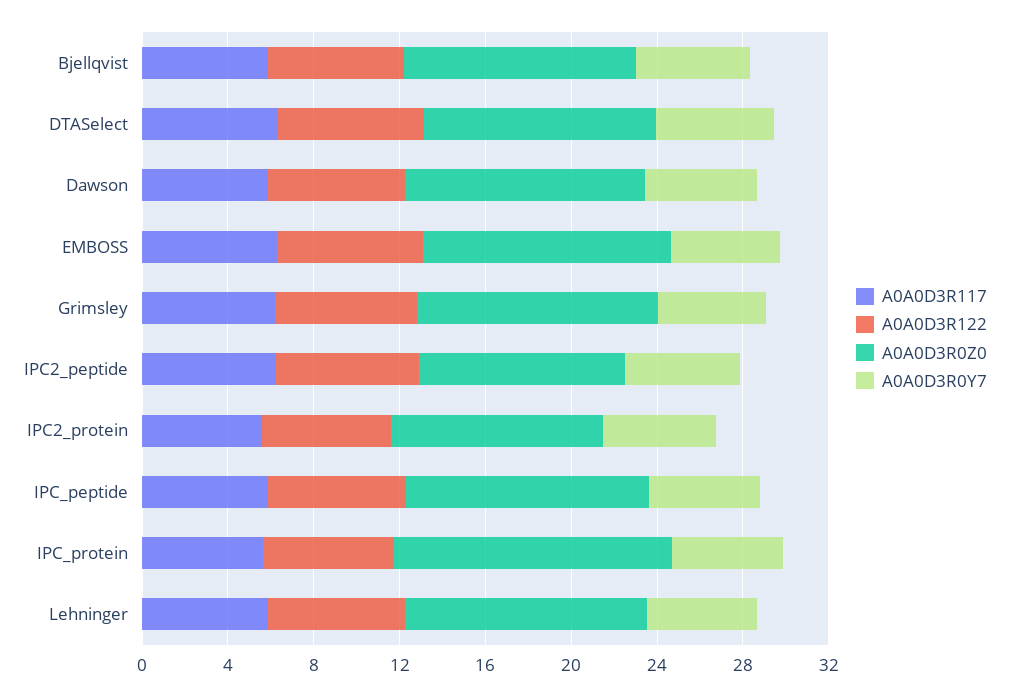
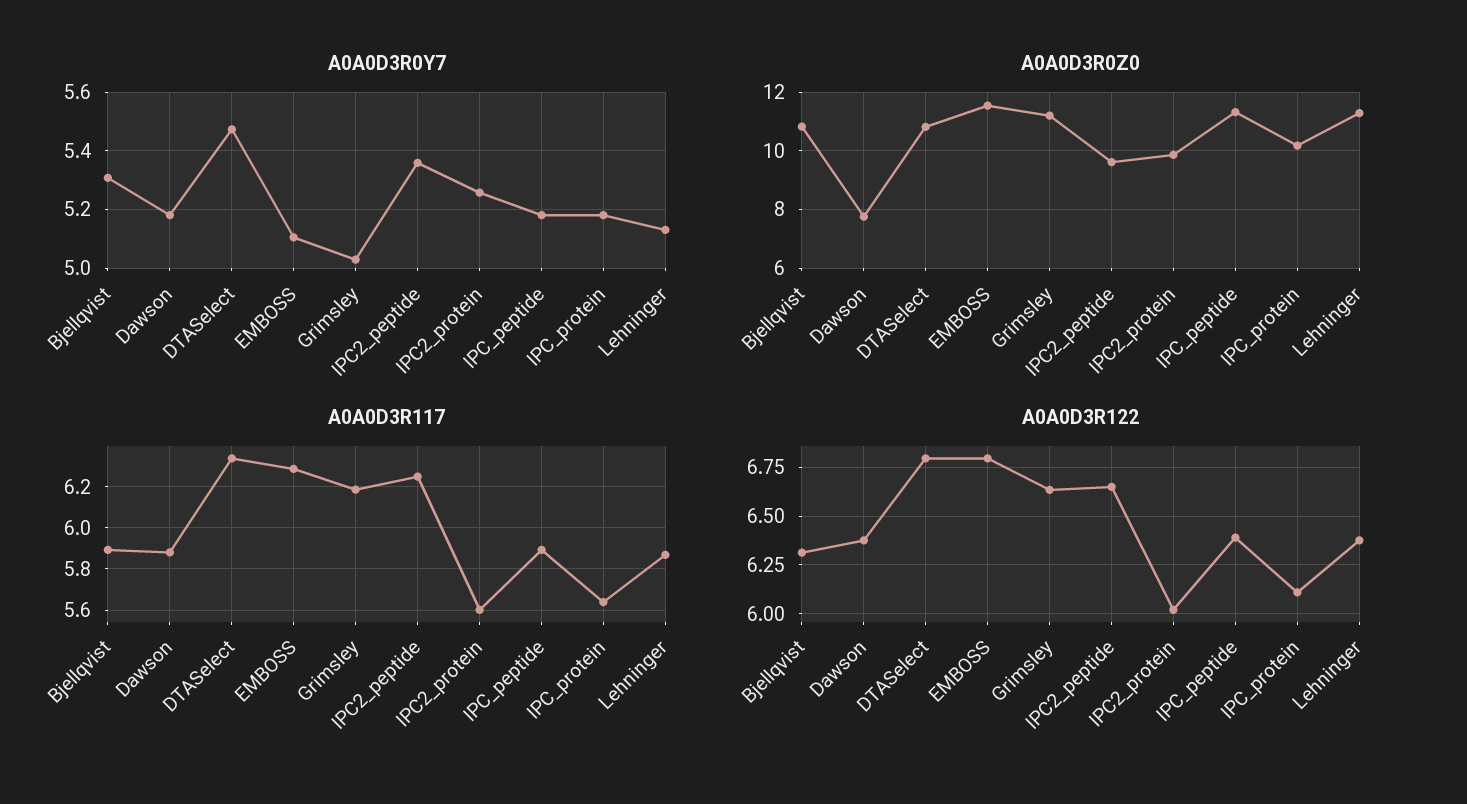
  {
    "A0A0D3R117": {
      "Bjellqvist": 5.9,
      "DTASelect": 6.35,
      "Dawson": 5.9,
      "EMBOSS": 6.3,
      "Grimsley": 6.2,
      "IPC2_peptide": 6.25,
      "IPC2_protein": 5.6,
      "IPC_peptide": 5.9,
      "IPC_protein": 5.65,
      "Lehninger": 5.85
    },
    "A0A0D3R122": {
      "Bjellqvist": 6.3,
      "DTASelect": 6.8,
      "Dawson": 6.4,
      "EMBOSS": 6.8,
      "Grimsley": 6.65,
      "IPC2_peptide": 6.65,
      "IPC2_protein": 6,
      "IPC_peptide": 6.4,
      "IPC_protein": 6.1,
      "Lehninger": 6.4
    },
    "A0A0D3R0Z0": {
      "Bjellqvist": 10.75,
      "DTASelect": 10.75,
-     "Dawson": 11,
+     "Dawson": 7.75,
      "EMBOSS": 11.5,
      "Grimsley": 11.25,
      "IPC2_peptide": 9.5,
      "IPC2_protein": 9.75,
      "IPC_peptide": 11.25,
-     "IPC_protein": 13,
+     "IPC_protein": 10.25,
      "Lehninger": 11.25
    },
    "A0A0D3R0Y7": {
      "Bjellqvist": 5.3,
      "DTASelect": 5.475,
      "Dawson": 5.175,
      "EMBOSS": 5.1,
      "Grimsley": 5.025,
      "IPC2_peptide": 5.35,
      "IPC2_protein": 5.25,
      "IPC_peptide": 5.175,
      "IPC_protein": 5.175,
      "Lehninger": 5.125
    }
  }

